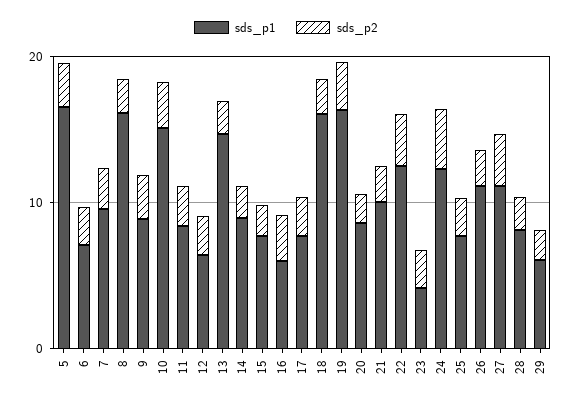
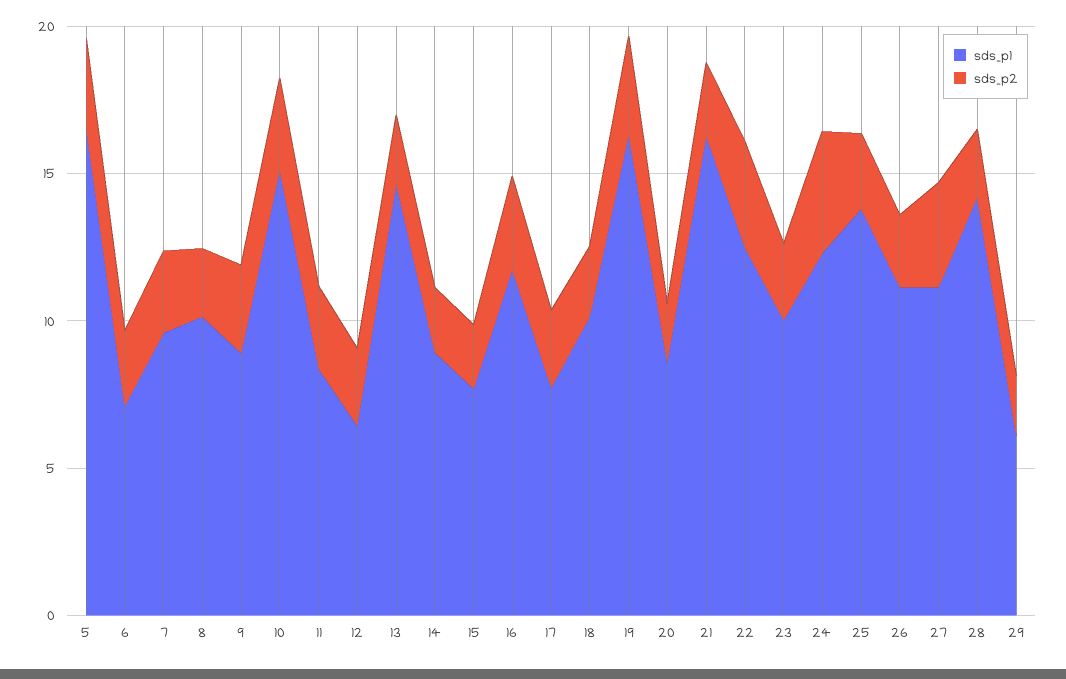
  {
    "sds_p1": {
      "5": 17,
      "6": 7,
      "7": 10,
-     "8": 16,
+     "8": 10,
      "9": 9,
      "10": 15,
      "11": 8,
      "12": 6,
      "13": 15,
      "14": 9,
      "15": 8,
-     "16": 6,
+     "16": 12,
      "17": 8,
-     "18": 16,
+     "18": 10,
      "19": 16,
      "20": 9,
-     "21": 10,
+     "21": 16,
      "22": 13,
-     "23": 4,
+     "23": 10,
      "24": 12,
-     "25": 8,
+     "25": 14,
      "26": 11,
      "27": 11,
-     "28": 8,
+     "28": 14,
      "29": 6
    },
    "sds_p2": {
      "5": 3,
      "6": 3,
      "7": 3,
      "8": 2,
      "9": 3,
      "10": 3,
      "11": 3,
      "12": 3,
      "13": 2,
      "14": 2,
      "15": 2,
      "16": 3,
      "17": 3,
      "18": 2,
      "19": 3,
      "20": 2,
      "21": 2,
      "22": 4,
      "23": 3,
      "24": 4,
      "25": 3,
      "26": 2,
      "27": 4,
      "28": 2,
      "29": 2
    }
  }

